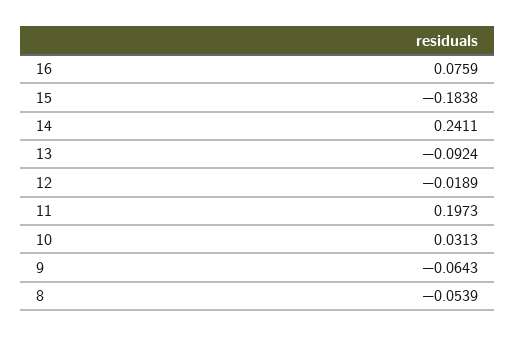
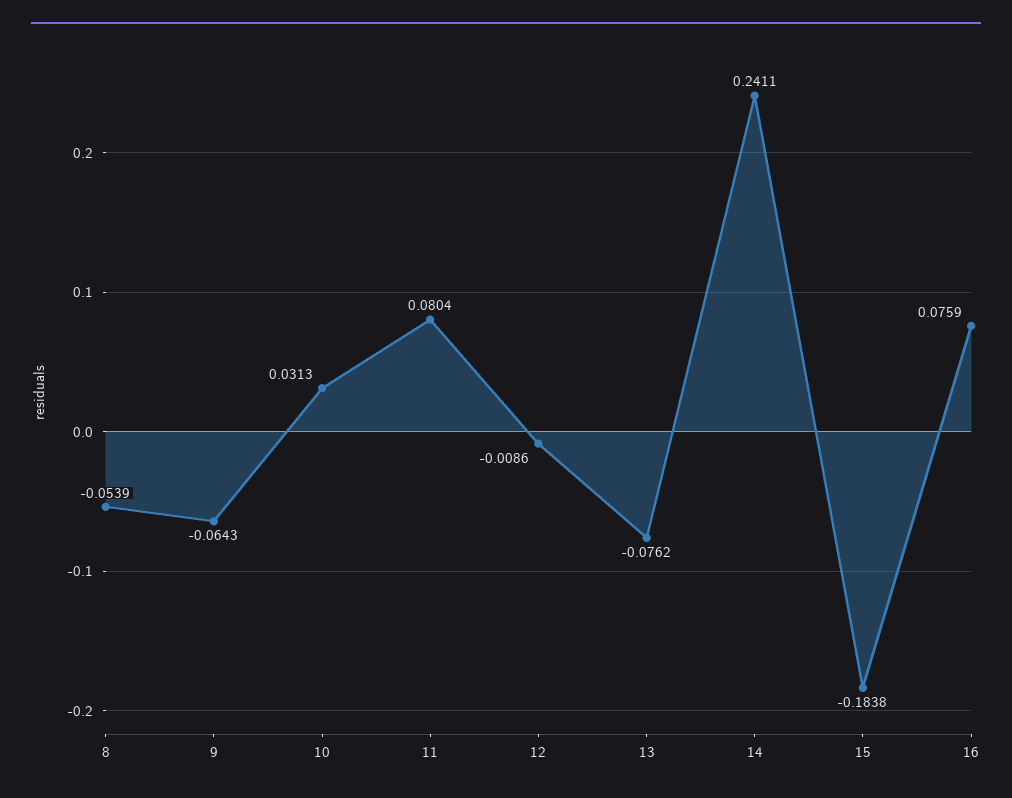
  {
    "16": 0.0759,
    "15": -0.1838,
    "14": 0.2411,
-   "13": -0.0924,
+   "13": -0.0762,
-   "12": -0.0189,
+   "12": -0.0086,
-   "11": 0.1973,
+   "11": 0.0804,
    "10": 0.0313,
    "9": -0.0643,
    "8": -0.0539
  }

